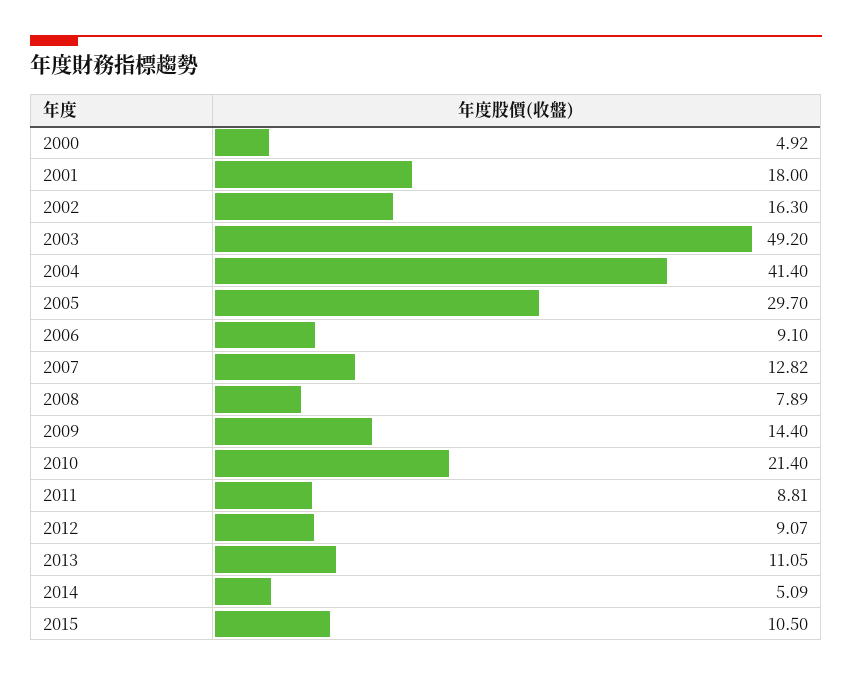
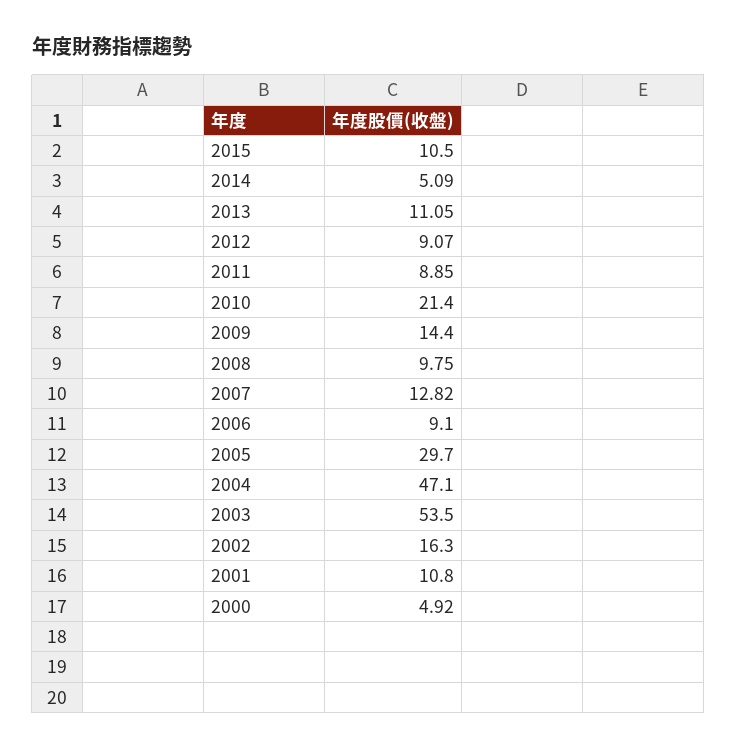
  {
    "2000": 4.92,
-   "2001": 18,
+   "2001": 10.8,
    "2002": 16.3,
-   "2003": 49.2,
+   "2003": 53.5,
-   "2004": 41.4,
+   "2004": 47.1,
    "2005": 29.7,
    "2006": 9.1,
    "2007": 12.82,
-   "2008": 7.89,
+   "2008": 9.75,
    "2009": 14.4,
    "2010": 21.4,
-   "2011": 8.81,
+   "2011": 8.85,
    "2012": 9.07,
    "2013": 11.05,
    "2014": 5.09,
    "2015": 10.5
  }

